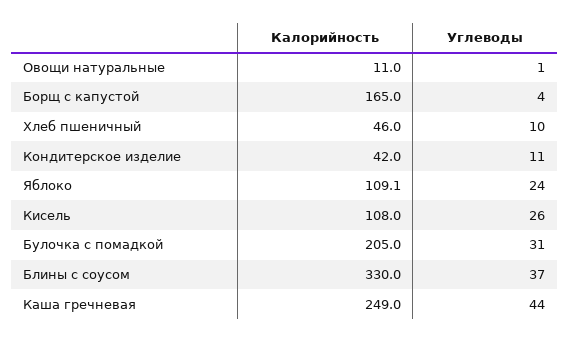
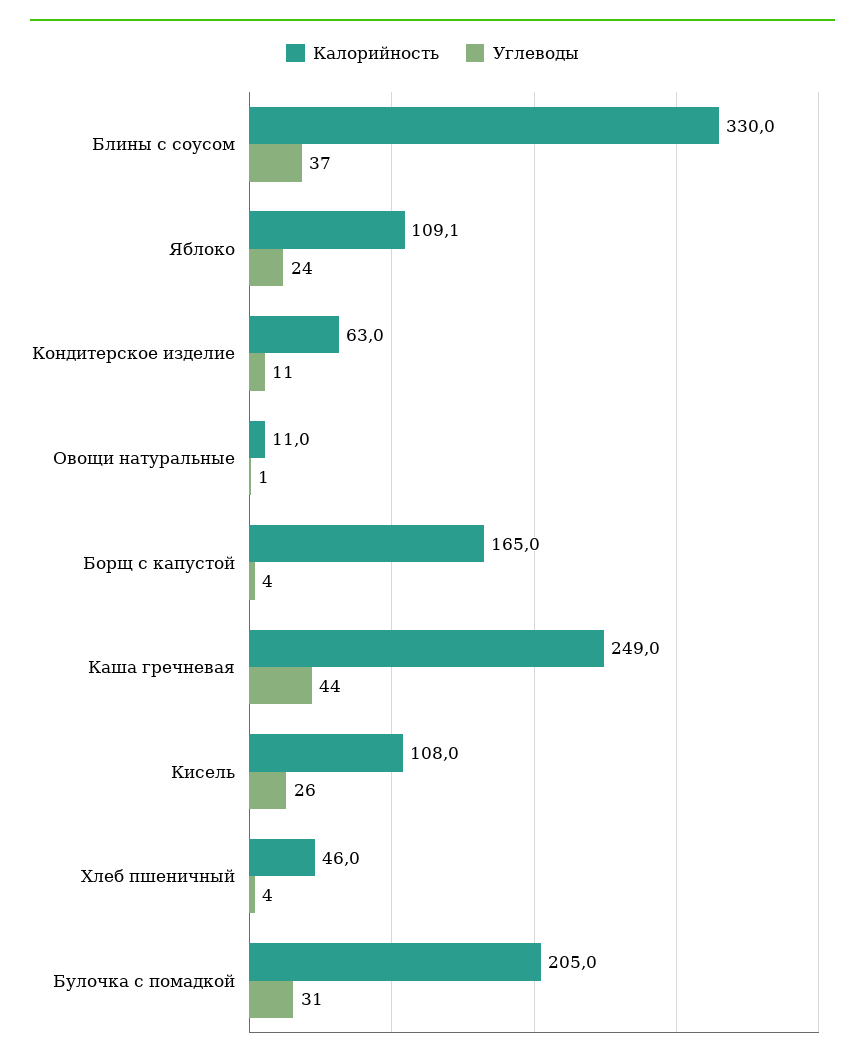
  {
    "Калорийность": {
      "Овощи натуральные": 11,
      "Борщ с капустой": 165,
      "Хлеб пшеничный": 46,
-     "Кондитерское изделие": 42,
+     "Кондитерское изделие": 63,
      "Яблоко": 109.1,
      "Кисель": 108,
      "Булочка с помадкой": 205,
      "Блины с соусом": 330,
      "Каша гречневая": 249
    },
    "Углеводы": {
      "Овощи натуральные": 1,
      "Борщ с капустой": 4,
-     "Хлеб пшеничный": 10,
+     "Хлеб пшеничный": 4,
      "Кондитерское изделие": 11,
      "Яблоко": 24,
      "Кисель": 26,
      "Булочка с помадкой": 31,
      "Блины с соусом": 37,
      "Каша гречневая": 44
    }
  }

